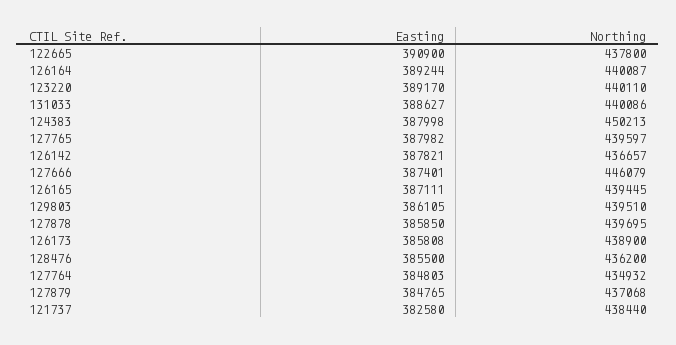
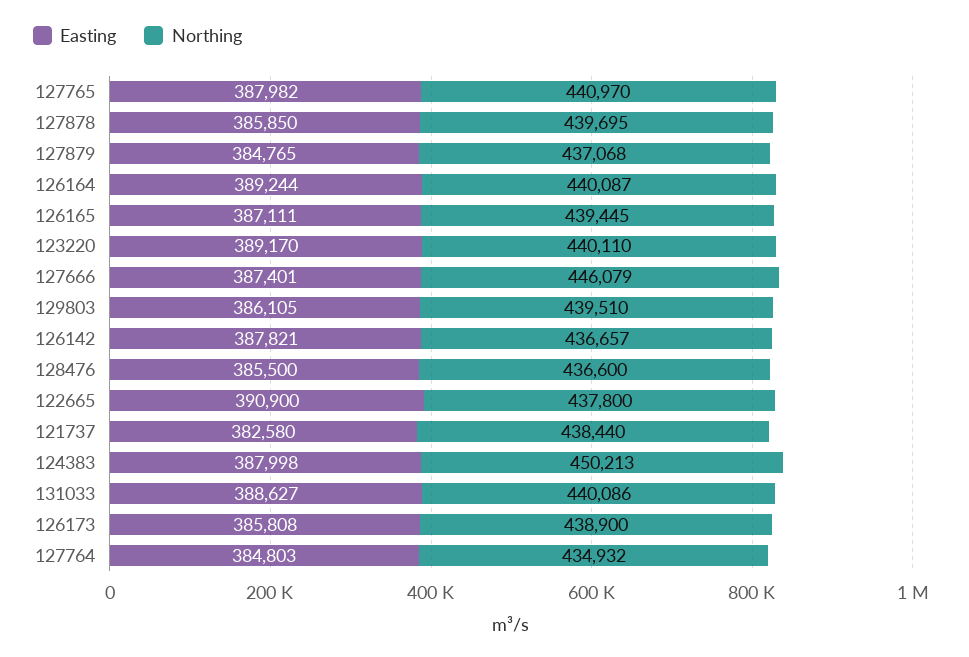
  {
    "Easting": {
      "122665": 390900,
      "126164": 389244,
      "123220": 389170,
      "131033": 388627,
      "124383": 387998,
      "127765": 387982,
      "126142": 387821,
      "127666": 387401,
      "126165": 387111,
      "129803": 386105,
      "127878": 385850,
      "126173": 385808,
      "128476": 385500,
      "127764": 384803,
      "127879": 384765,
      "121737": 382580
    },
    "Northing": {
      "122665": 437800,
      "126164": 440087,
      "123220": 440110,
      "131033": 440086,
      "124383": 450213,
-     "127765": 439597,
+     "127765": 440970,
      "126142": 436657,
      "127666": 446079,
      "126165": 439445,
      "129803": 439510,
      "127878": 439695,
      "126173": 438900,
-     "128476": 436200,
+     "128476": 436600,
      "127764": 434932,
      "127879": 437068,
      "121737": 438440
    }
  }

